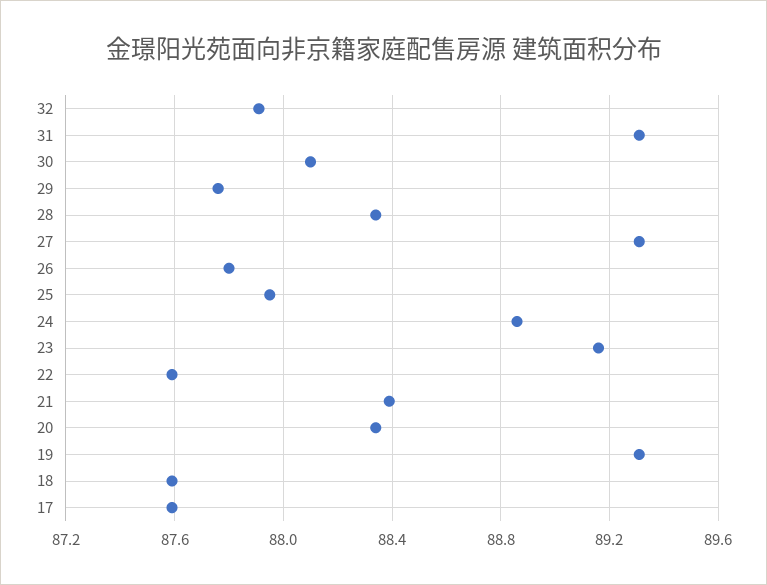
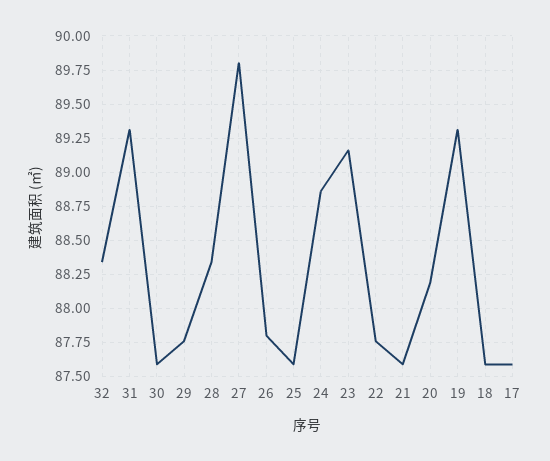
  {
-   "32": 87.9,
+   "32": 88.35,
    "31": 89.3,
-   "30": 88.1,
+   "30": 87.6,
    "29": 87.75,
    "28": 88.35,
-   "27": 89.3,
+   "27": 89.8,
    "26": 87.8,
-   "25": 87.95,
+   "25": 87.6,
    "24": 88.85,
    "23": 89.15,
-   "22": 87.6,
+   "22": 87.75,
-   "21": 88.4,
+   "21": 87.6,
-   "20": 88.35,
+   "20": 88.2,
    "19": 89.3,
    "18": 87.6,
    "17": 87.6
  }

